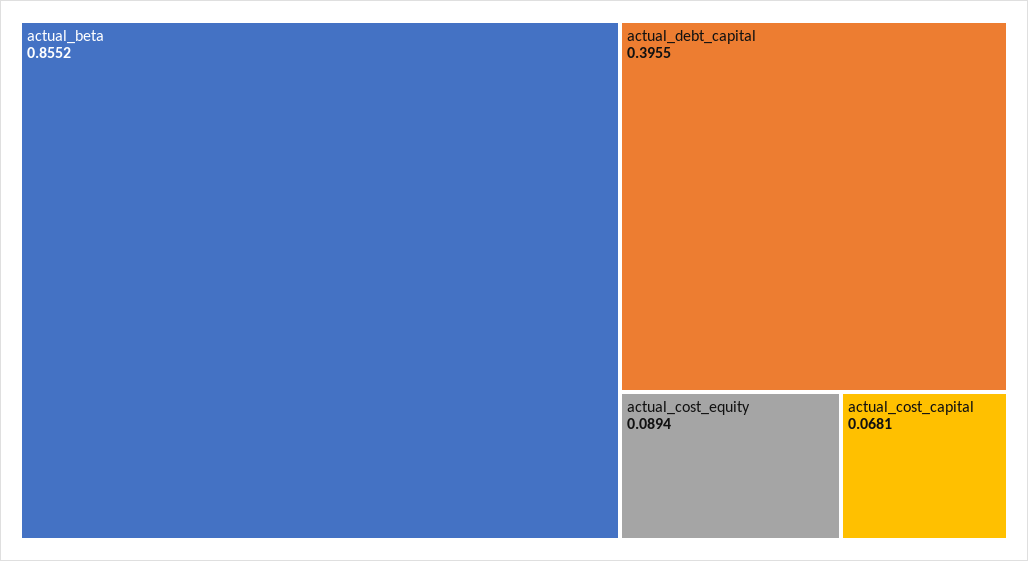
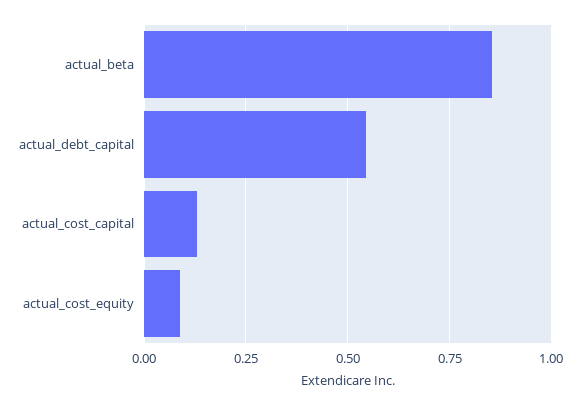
  {
    "actual_beta": 0.8552,
-   "actual_debt_capital": 0.3955,
+   "actual_debt_capital": 0.55,
    "actual_cost_equity": 0.0894,
-   "actual_cost_capital": 0.0681
+   "actual_cost_capital": 0.125
  }

